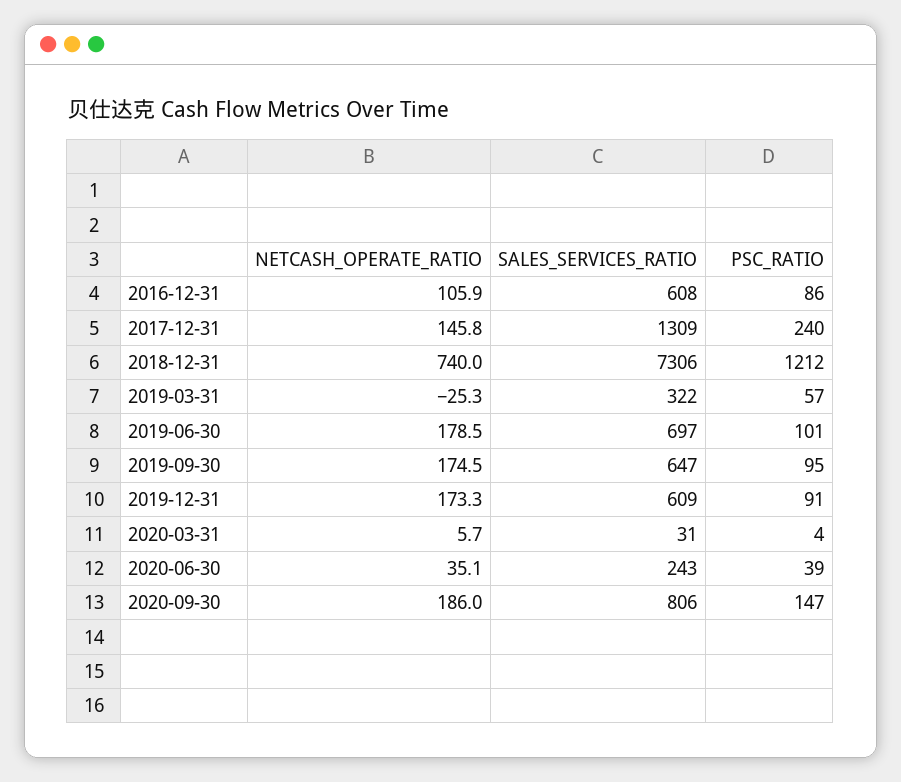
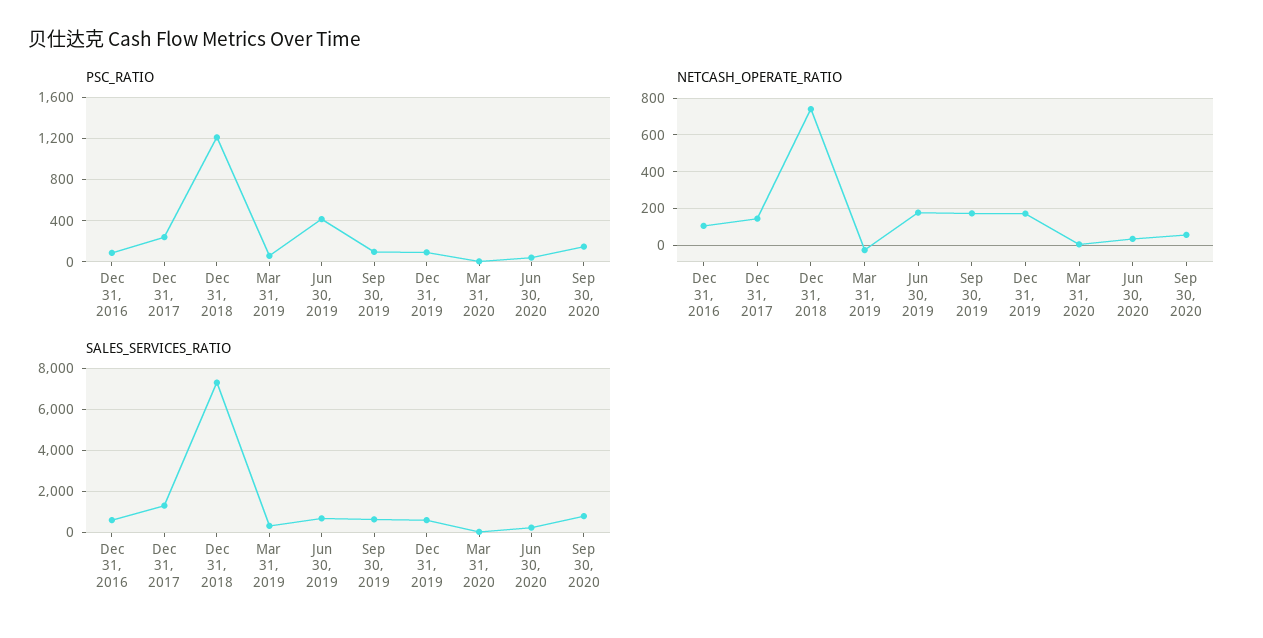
  {
    "NETCASH_OPERATE_RATIO": {
      "2016-12-31": 105.9,
      "2017-12-31": 145.8,
      "2018-12-31": 740,
      "2019-03-31": -25.3,
      "2019-06-30": 178.5,
      "2019-09-30": 174.5,
      "2019-12-31": 173.3,
      "2020-03-31": 5.7,
      "2020-06-30": 35.1,
-     "2020-09-30": 186
+     "2020-09-30": 50
    },
    "SALES_SERVICES_RATIO": {
      "2016-12-31": 608,
      "2017-12-31": 1309,
      "2018-12-31": 7306,
      "2019-03-31": 322,
      "2019-06-30": 697,
      "2019-09-30": 647,
      "2019-12-31": 609,
      "2020-03-31": 31,
      "2020-06-30": 243,
      "2020-09-30": 806
    },
    "PSC_RATIO": {
      "2016-12-31": 86,
      "2017-12-31": 240,
      "2018-12-31": 1212,
      "2019-03-31": 57,
-     "2019-06-30": 101,
+     "2019-06-30": 400,
      "2019-09-30": 95,
      "2019-12-31": 91,
      "2020-03-31": 4,
      "2020-06-30": 39,
      "2020-09-30": 147
    }
  }

